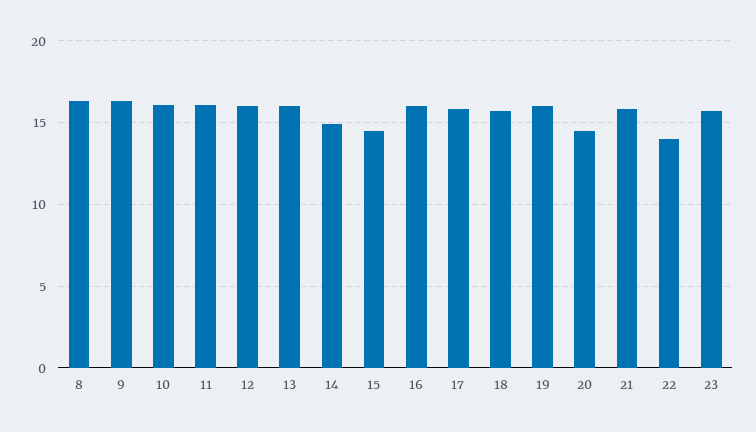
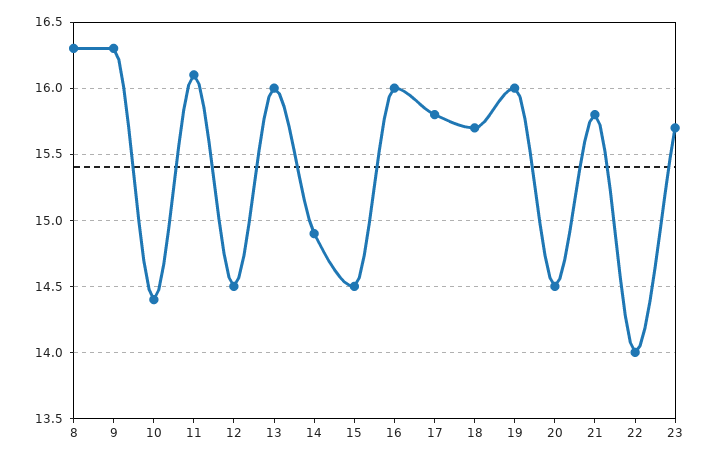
  {
    "8": 16.3,
    "9": 16.3,
-   "10": 16,
+   "10": 14.4,
    "11": 16.1,
-   "12": 16,
+   "12": 14.5,
    "13": 16,
    "14": 14.9,
    "15": 14.5,
    "16": 16,
    "17": 15.8,
    "18": 15.7,
    "19": 16,
    "20": 14.5,
    "21": 15.8,
    "22": 14,
    "23": 15.7
  }

